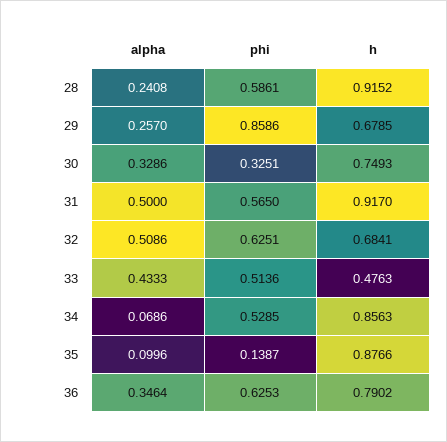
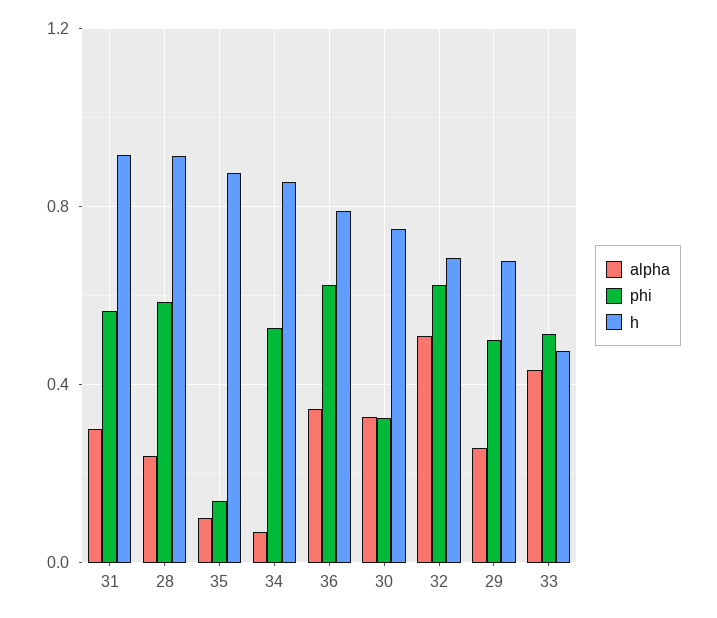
  {
    "alpha": {
      "28": 0.2408,
      "29": 0.257,
      "30": 0.3286,
-     "31": 0.5,
+     "31": 0.3,
      "32": 0.5086,
      "33": 0.4333,
      "34": 0.0686,
      "35": 0.0996,
      "36": 0.3464
    },
    "phi": {
      "28": 0.5861,
-     "29": 0.8586,
+     "29": 0.5,
      "30": 0.3251,
      "31": 0.565,
      "32": 0.6251,
      "33": 0.5136,
      "34": 0.5285,
      "35": 0.1387,
      "36": 0.6253
    },
    "h": {
      "28": 0.9152,
      "29": 0.6785,
      "30": 0.7493,
      "31": 0.917,
      "32": 0.6841,
      "33": 0.4763,
      "34": 0.8563,
      "35": 0.8766,
      "36": 0.7902
    }
  }

